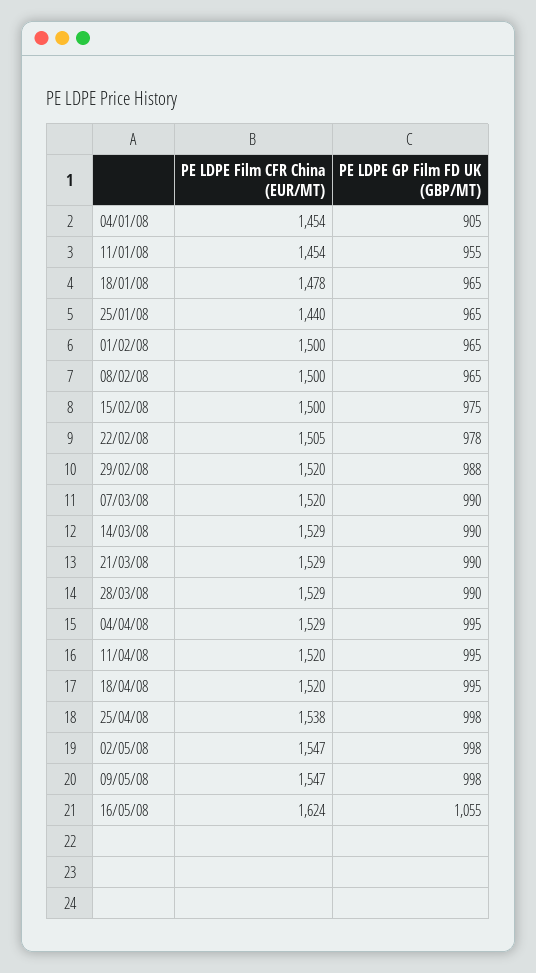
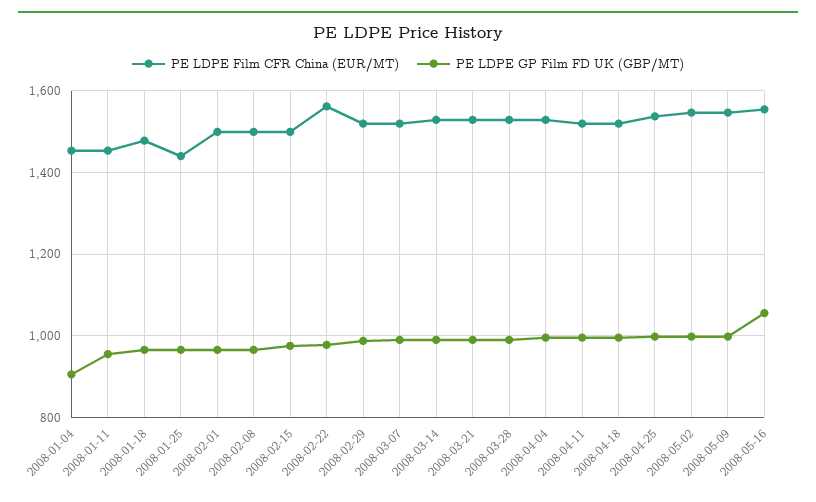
  {
    "PE LDPE Film CFR China (EUR/MT)": {
      "04/01/08": 1454,
      "11/01/08": 1454,
      "18/01/08": 1478,
      "25/01/08": 1440,
      "01/02/08": 1500,
      "08/02/08": 1500,
      "15/02/08": 1500,
-     "22/02/08": 1505,
+     "22/02/08": 1560,
      "29/02/08": 1520,
      "07/03/08": 1520,
      "14/03/08": 1529,
      "21/03/08": 1529,
      "28/03/08": 1529,
      "04/04/08": 1529,
      "11/04/08": 1520,
      "18/04/08": 1520,
      "25/04/08": 1538,
      "02/05/08": 1547,
      "09/05/08": 1547,
-     "16/05/08": 1624
+     "16/05/08": 1560
    },
    "PE LDPE GP Film FD UK (GBP/MT)": {
      "04/01/08": 905,
      "11/01/08": 955,
      "18/01/08": 965,
      "25/01/08": 965,
      "01/02/08": 965,
      "08/02/08": 965,
      "15/02/08": 975,
      "22/02/08": 978,
      "29/02/08": 988,
      "07/03/08": 990,
      "14/03/08": 990,
      "21/03/08": 990,
      "28/03/08": 990,
      "04/04/08": 995,
      "11/04/08": 995,
      "18/04/08": 995,
      "25/04/08": 998,
      "02/05/08": 998,
      "09/05/08": 998,
      "16/05/08": 1055
    }
  }

